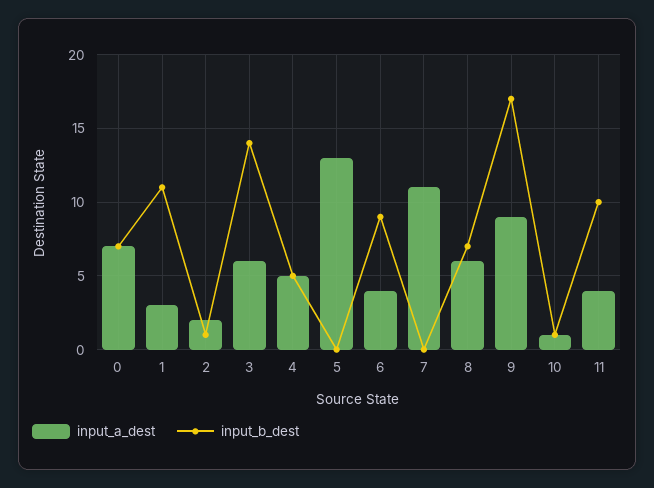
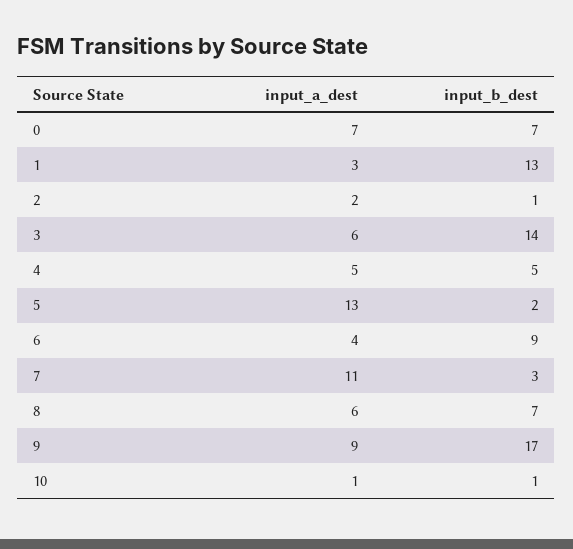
  {
    "input_a_dest": {
      "0": 7,
      "1": 3,
      "2": 2,
      "3": 6,
      "4": 5,
      "5": 13,
      "6": 4,
      "7": 11,
      "8": 6,
      "9": 9,
-     "10": 1,
+     "10": 1
-     "11": 4
    },
    "input_b_dest": {
      "0": 7,
-     "1": 11,
+     "1": 13,
      "2": 1,
      "3": 14,
      "4": 5,
-     "5": 0,
+     "5": 2,
      "6": 9,
-     "7": 0,
+     "7": 3,
      "8": 7,
      "9": 17,
-     "10": 1,
+     "10": 1
-     "11": 10
    }
  }

